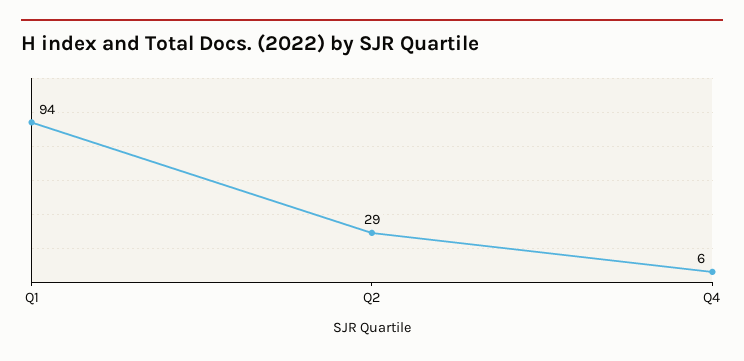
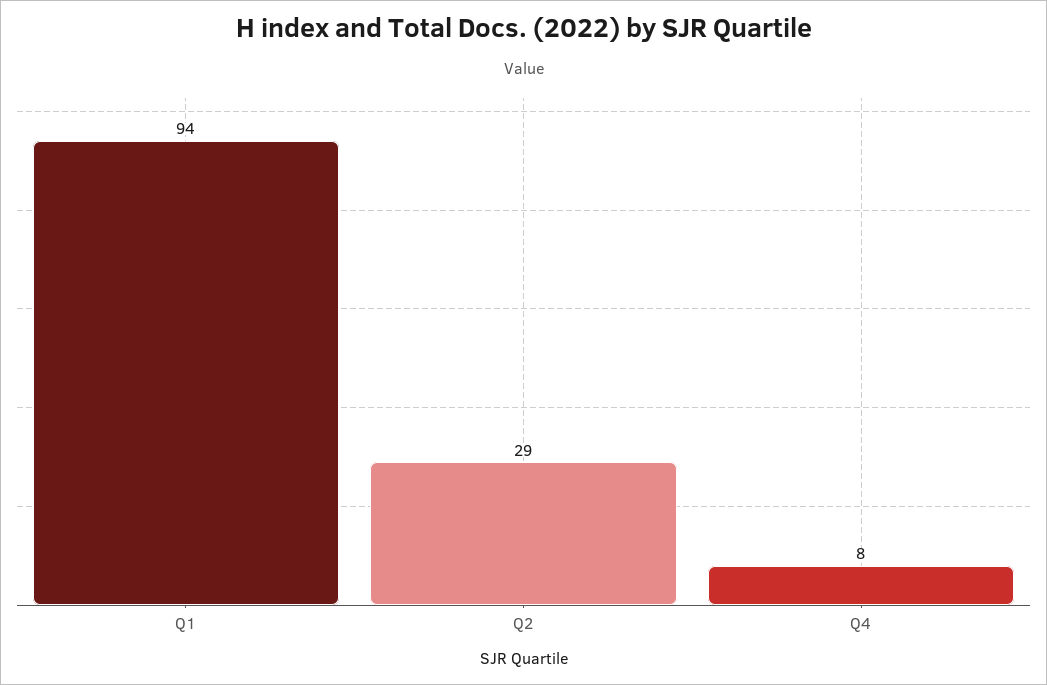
  {
    "Q1": 94,
    "Q2": 29,
-   "Q4": 6
+   "Q4": 8
  }

